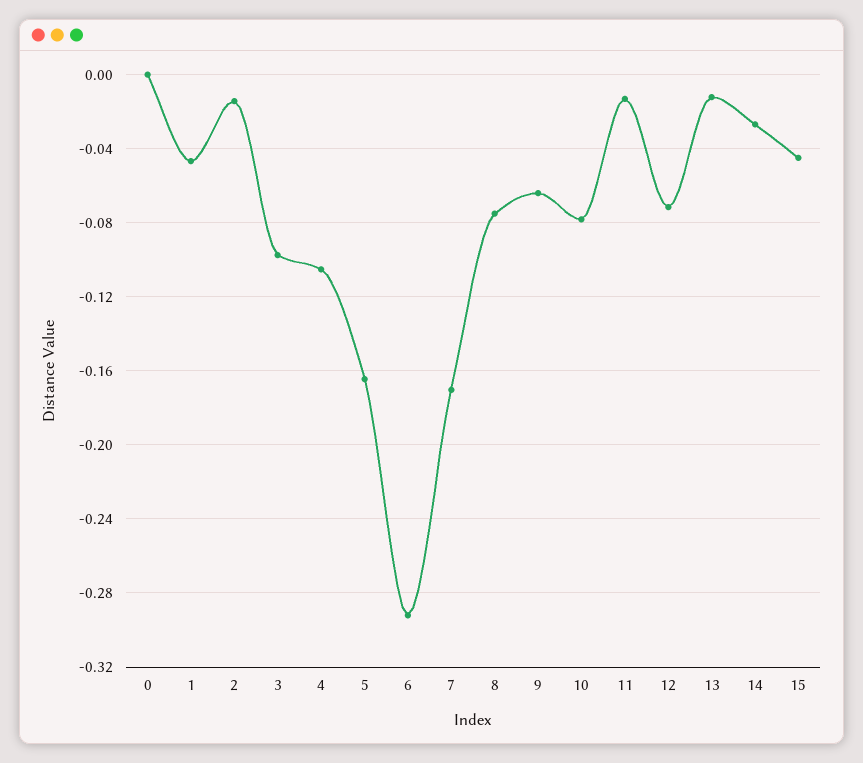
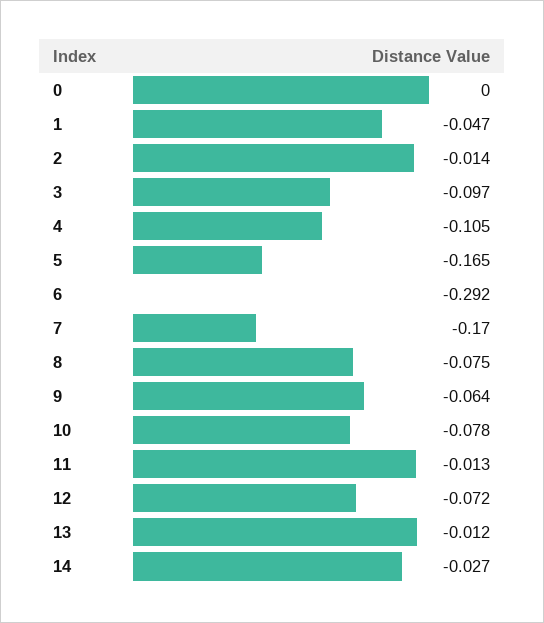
  {
    "0": 0,
    "1": -0.047,
    "2": -0.014,
    "3": -0.097,
    "4": -0.105,
    "5": -0.165,
    "6": -0.292,
    "7": -0.17,
    "8": -0.075,
    "9": -0.064,
    "10": -0.078,
    "11": -0.013,
    "12": -0.072,
    "13": -0.012,
-   "14": -0.027,
+   "14": -0.027
-   "15": -0.045
  }

